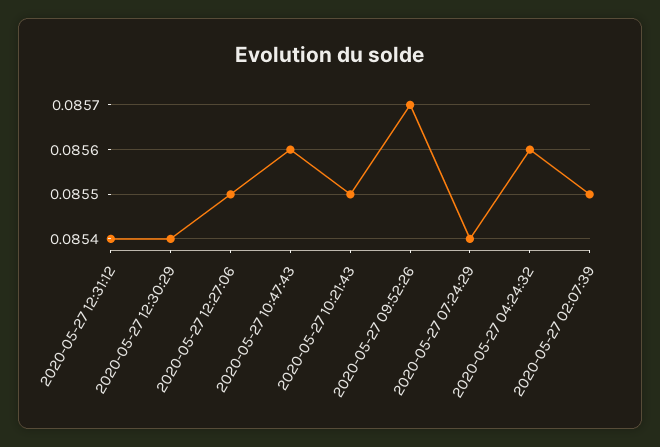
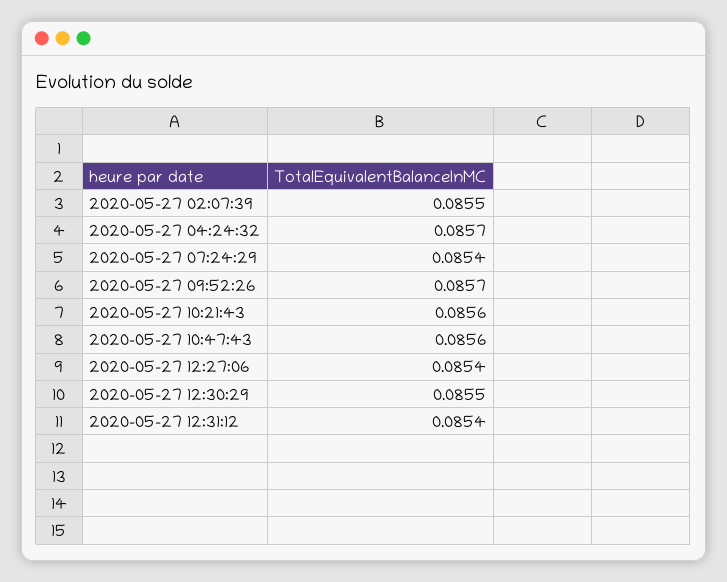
  {
    "2020-05-27 12:31:12": 0.0854,
-   "2020-05-27 12:30:29": 0.0854,
+   "2020-05-27 12:30:29": 0.0855,
-   "2020-05-27 12:27:06": 0.0855,
+   "2020-05-27 12:27:06": 0.0854,
    "2020-05-27 10:47:43": 0.0856,
-   "2020-05-27 10:21:43": 0.0855,
+   "2020-05-27 10:21:43": 0.0856,
    "2020-05-27 09:52:26": 0.0857,
    "2020-05-27 07:24:29": 0.0854,
-   "2020-05-27 04:24:32": 0.0856,
+   "2020-05-27 04:24:32": 0.0857,
    "2020-05-27 02:07:39": 0.0855
  }

